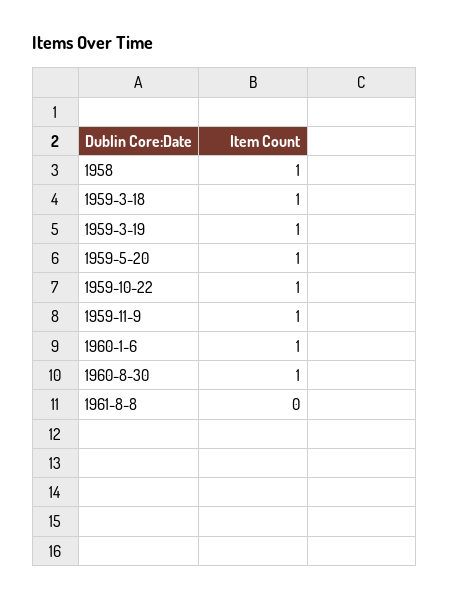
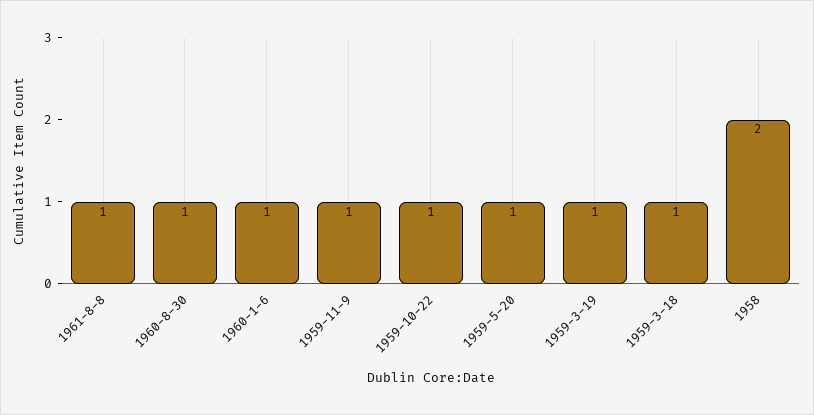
  {
-   "1958": 1,
+   "1958": 2,
    "1959-3-18": 1,
    "1959-3-19": 1,
    "1959-5-20": 1,
    "1959-10-22": 1,
    "1959-11-9": 1,
    "1960-1-6": 1,
    "1960-8-30": 1,
-   "1961-8-8": 0
+   "1961-8-8": 1
  }

